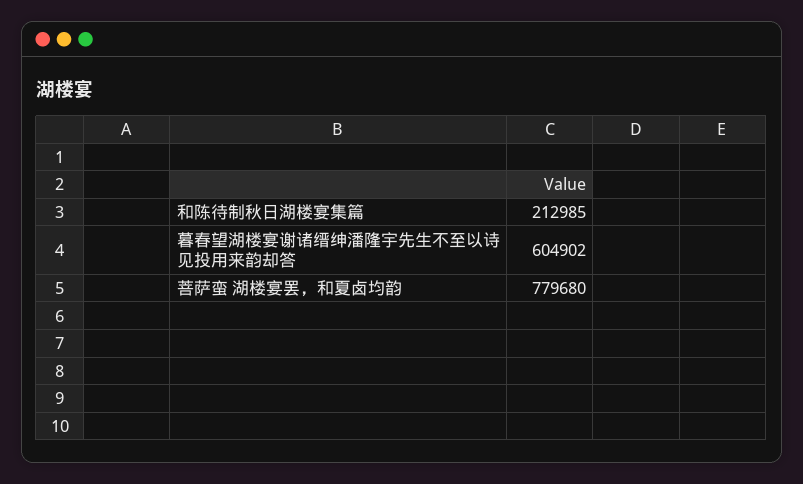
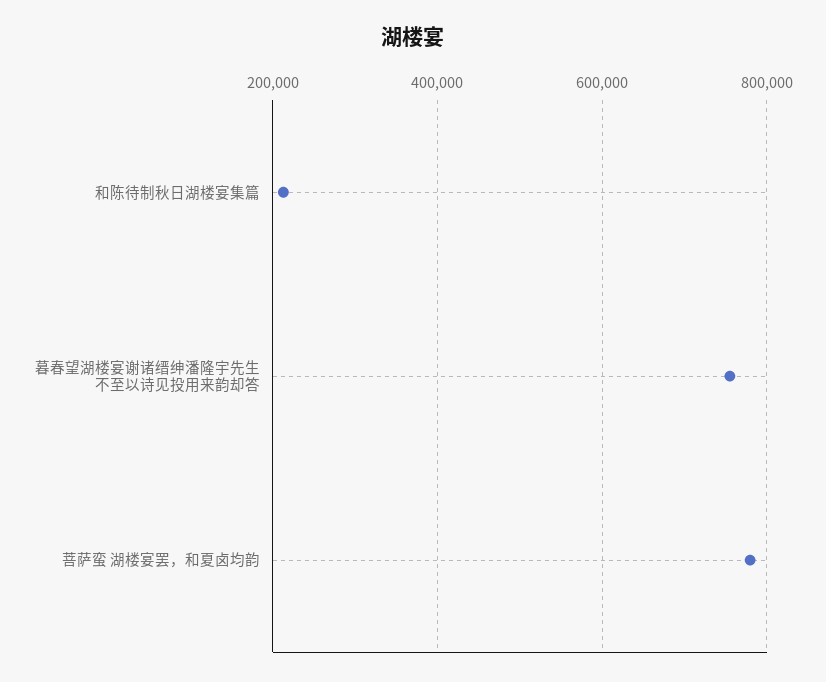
  {
    "和陈待制秋日湖楼宴集篇": 212985,
-   "暮春望湖楼宴谢诸缙绅潘隆宇先生不至以诗见投用来韵却答": 604902,
+   "暮春望湖楼宴谢诸缙绅潘隆宇先生不至以诗见投用来韵却答": 760000,
    "菩萨蛮 湖楼宴罢，和夏卤均韵": 779680
  }

